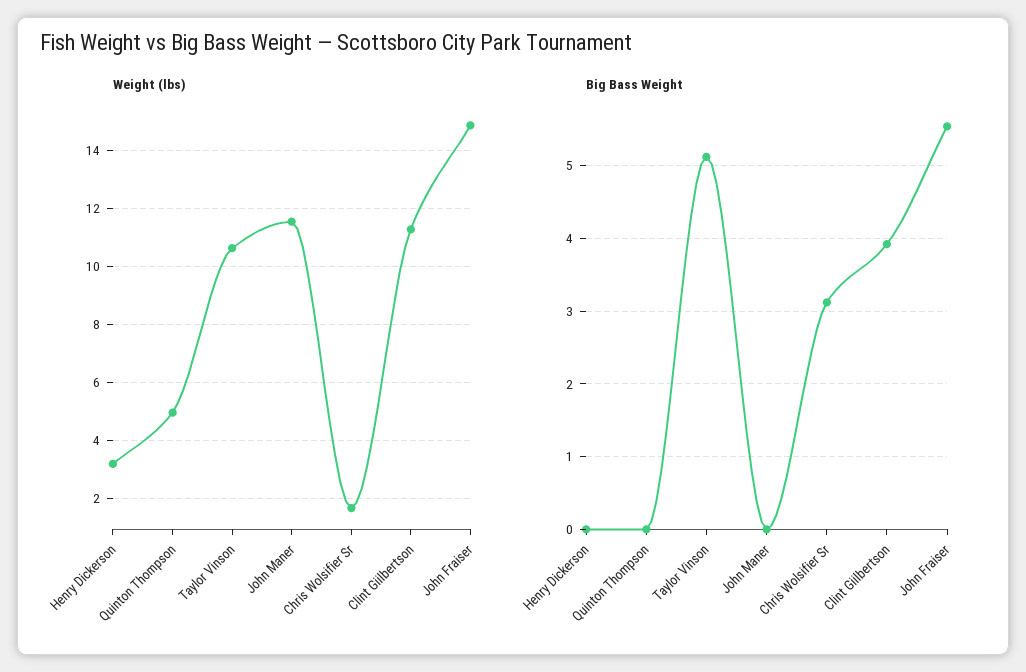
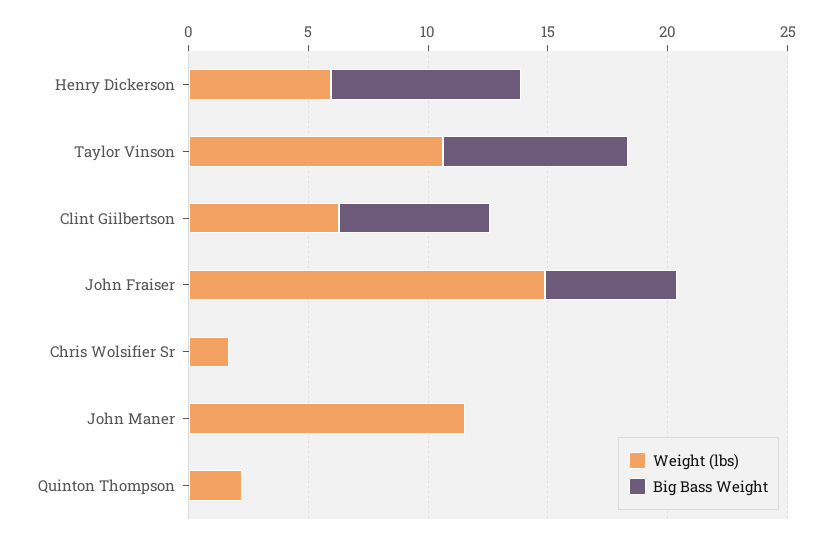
  {
    "Weight (lbs)": {
-     "Henry Dickerson": 3.25,
+     "Henry Dickerson": 6,
-     "Quinton Thompson": 5,
+     "Quinton Thompson": 2,
      "Taylor Vinson": 10.75,
      "John Maner": 11.5,
      "Chris Wolsifier Sr": 1.75,
-     "Clint Giilbertson": 11.25,
+     "Clint Giilbertson": 6,
      "John Fraiser": 14.75
    },
    "Big Bass Weight": {
-     "Henry Dickerson": 0,
+     "Henry Dickerson": 8,
      "Quinton Thompson": 0,
-     "Taylor Vinson": 5.1,
+     "Taylor Vinson": 8,
      "John Maner": 0,
-     "Chris Wolsifier Sr": 3.1,
+     "Chris Wolsifier Sr": 0,
-     "Clint Giilbertson": 3.9,
+     "Clint Giilbertson": 6,
      "John Fraiser": 5.5
    }
  }

